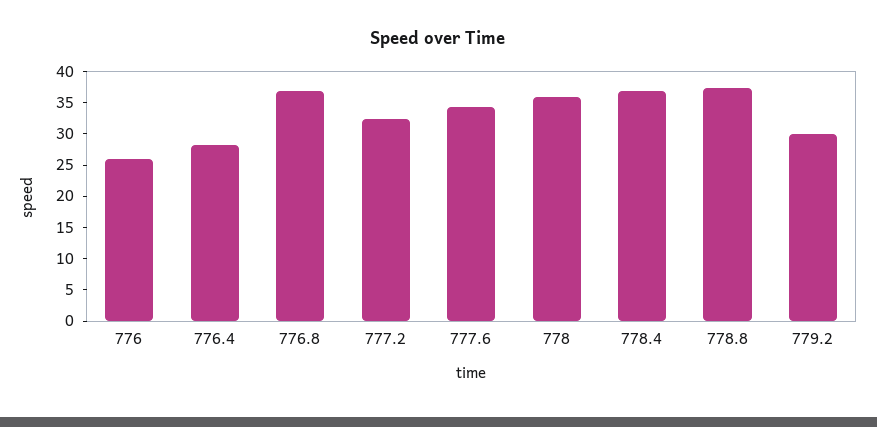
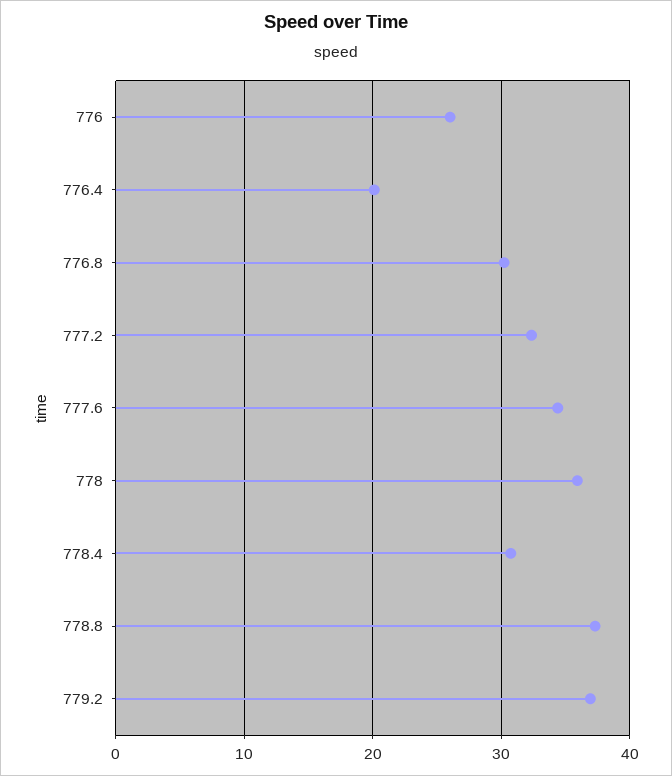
  {
    "776": 26,
-   "776.4": 27.5,
+   "776.4": 20,
-   "776.8": 37.5,
+   "776.8": 30,
    "777.2": 32,
    "777.6": 34,
    "778": 36,
-   "778.4": 37.5,
+   "778.4": 31,
    "778.8": 37,
-   "779.2": 30
+   "779.2": 37
  }

